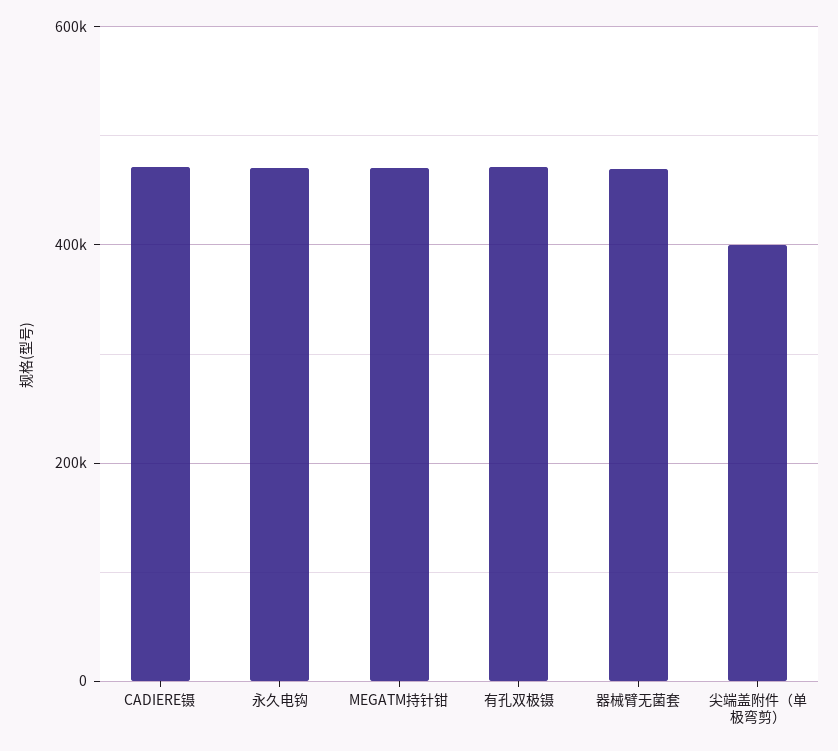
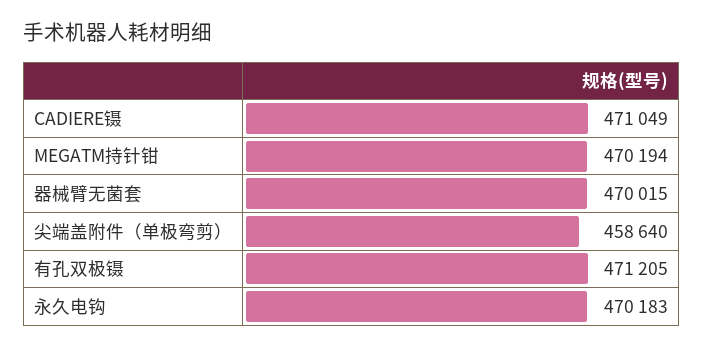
  {
    "CADIERE镊": 471049,
    "永久电钩": 470183,
    "MEGATM持针钳": 470194,
    "有孔双极镊": 471205,
    "器械臂无菌套": 470015,
-   "尖端盖附件（单极弯剪）": 400000
+   "尖端盖附件（单极弯剪）": 458640
  }

